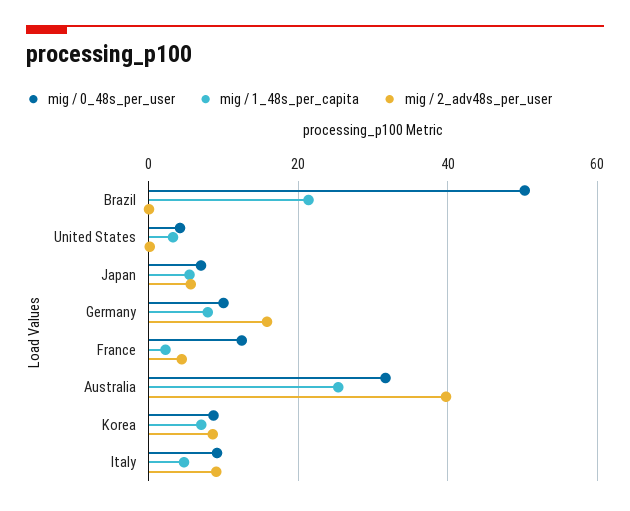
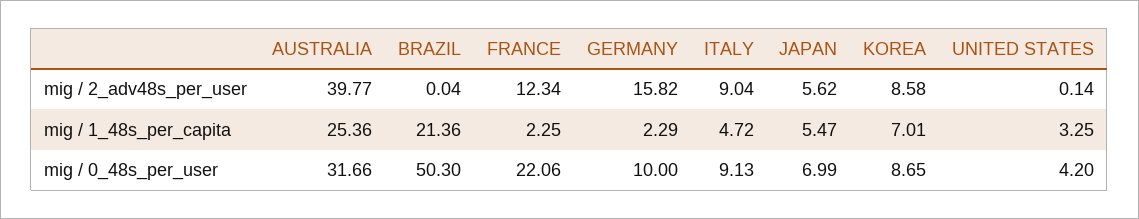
  {
    "mig / 0_48s_per_user": {
      "Brazil": 50.3,
      "United States": 4.2,
      "Japan": 6.99,
      "Germany": 10,
-     "France": 12,
+     "France": 22.06,
      "Australia": 31.66,
      "Korea": 8.65,
      "Italy": 9.13
    },
    "mig / 1_48s_per_capita": {
      "Brazil": 21.36,
      "United States": 3.25,
      "Japan": 5.47,
-     "Germany": 8,
+     "Germany": 2.29,
      "France": 2.25,
      "Australia": 25.36,
      "Korea": 7.01,
      "Italy": 4.72
    },
    "mig / 2_adv48s_per_user": {
      "Brazil": 0.04,
      "United States": 0.14,
      "Japan": 5.62,
      "Germany": 15.82,
-     "France": 4,
+     "France": 12.34,
      "Australia": 39.77,
      "Korea": 8.58,
      "Italy": 9.04
    }
  }

